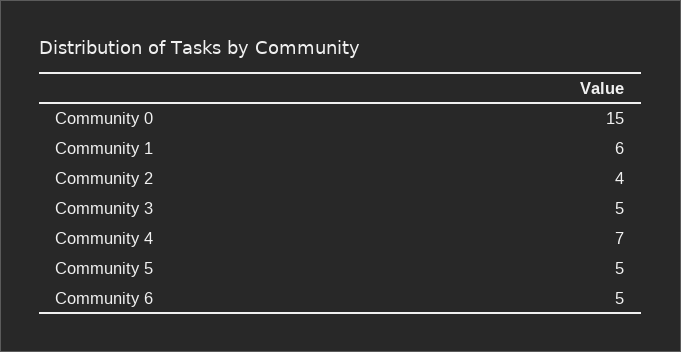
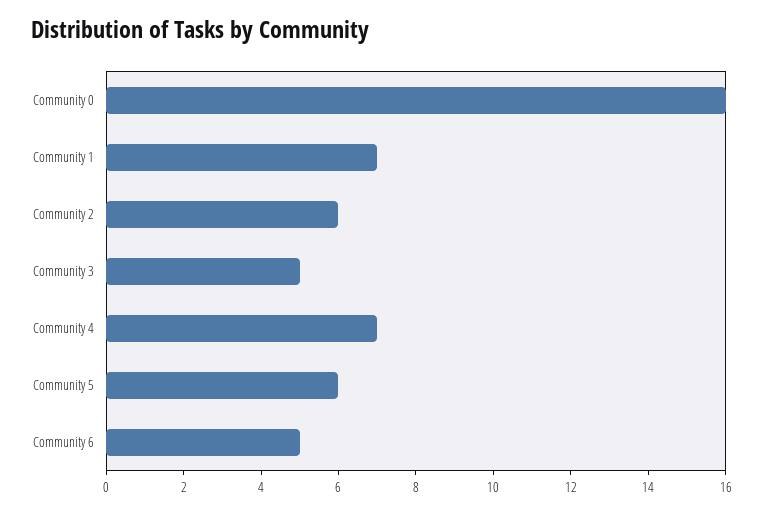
  {
-   "Community 0": 15,
+   "Community 0": 16,
-   "Community 1": 6,
+   "Community 1": 7,
-   "Community 2": 4,
+   "Community 2": 6,
    "Community 3": 5,
    "Community 4": 7,
-   "Community 5": 5,
+   "Community 5": 6,
    "Community 6": 5
  }

